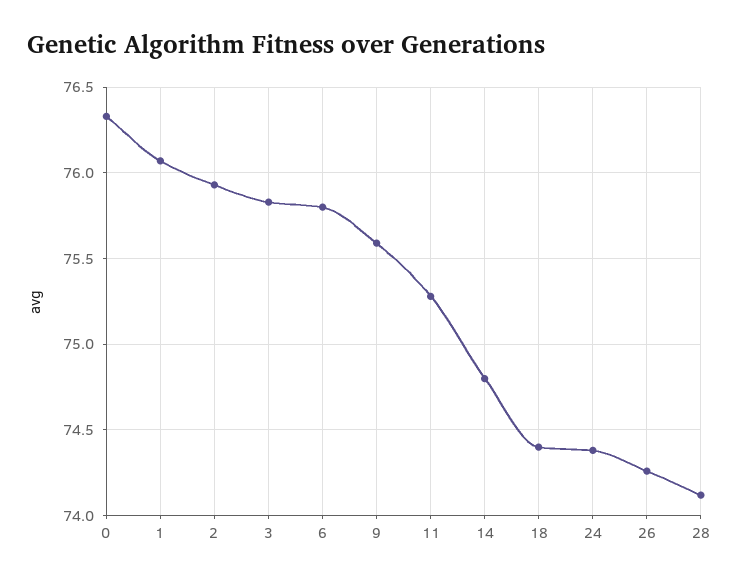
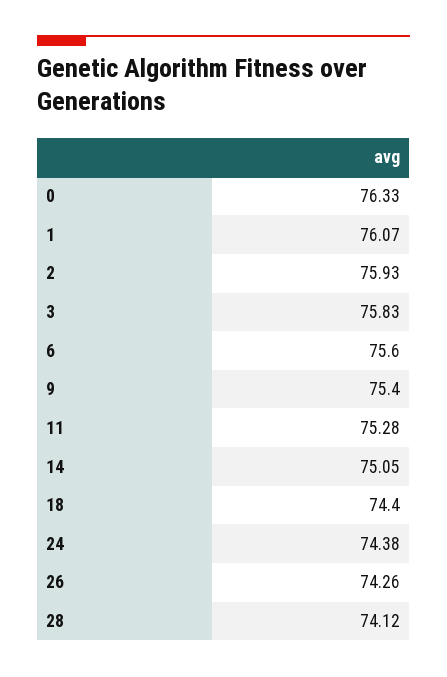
  {
    "0": 76.33,
    "1": 76.07,
    "2": 75.93,
    "3": 75.83,
-   "6": 75.8,
+   "6": 75.6,
-   "9": 75.6,
+   "9": 75.4,
    "11": 75.28,
-   "14": 74.8,
+   "14": 75.05,
    "18": 74.4,
    "24": 74.38,
    "26": 74.26,
    "28": 74.12
  }

